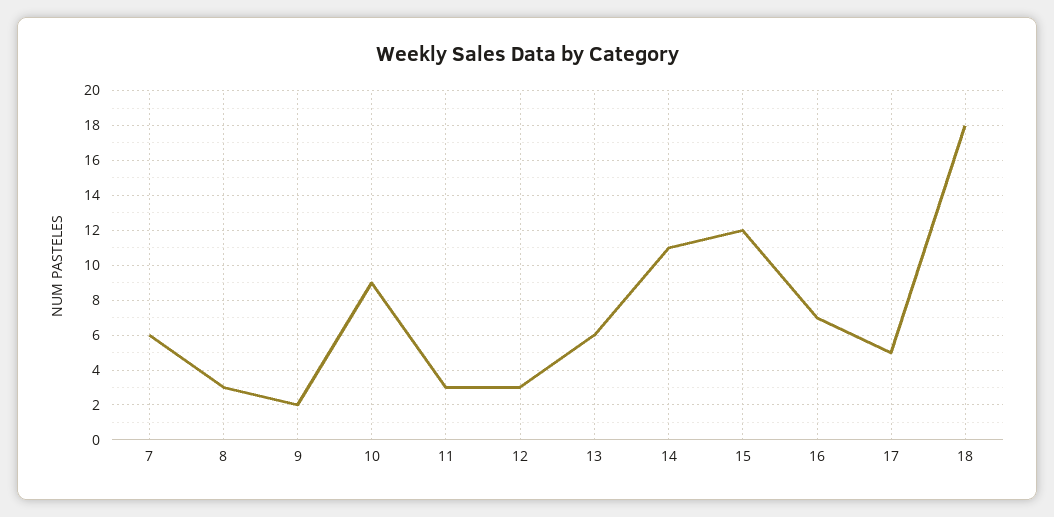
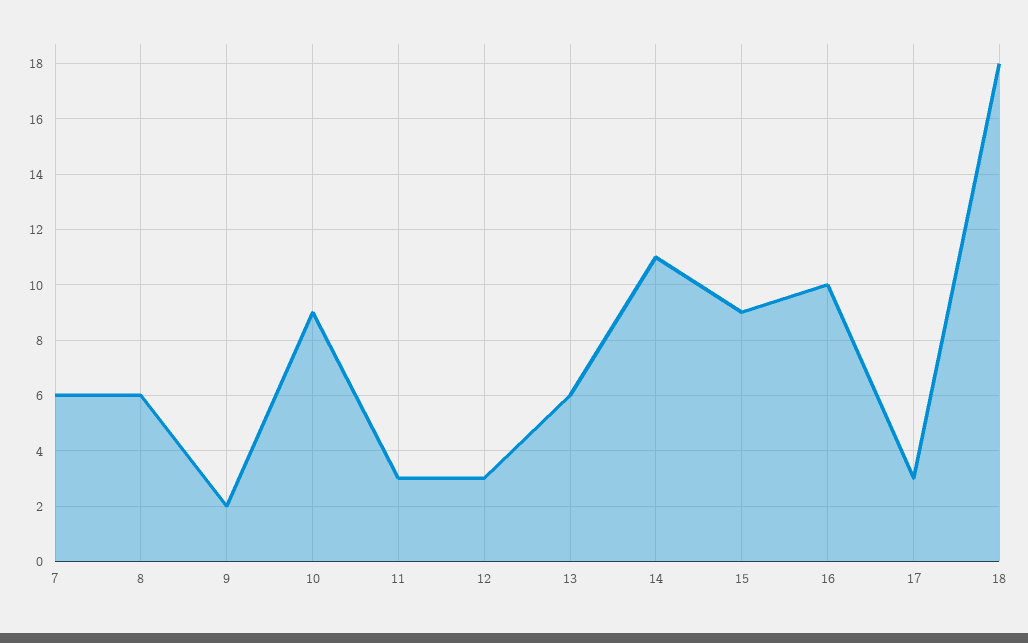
  {
    "7": 6,
-   "8": 3,
+   "8": 6,
    "9": 2,
    "10": 9,
    "11": 3,
    "12": 3,
    "13": 6,
    "14": 11,
-   "15": 12,
+   "15": 9,
-   "16": 7,
+   "16": 10,
-   "17": 5,
+   "17": 3,
    "18": 18
  }

